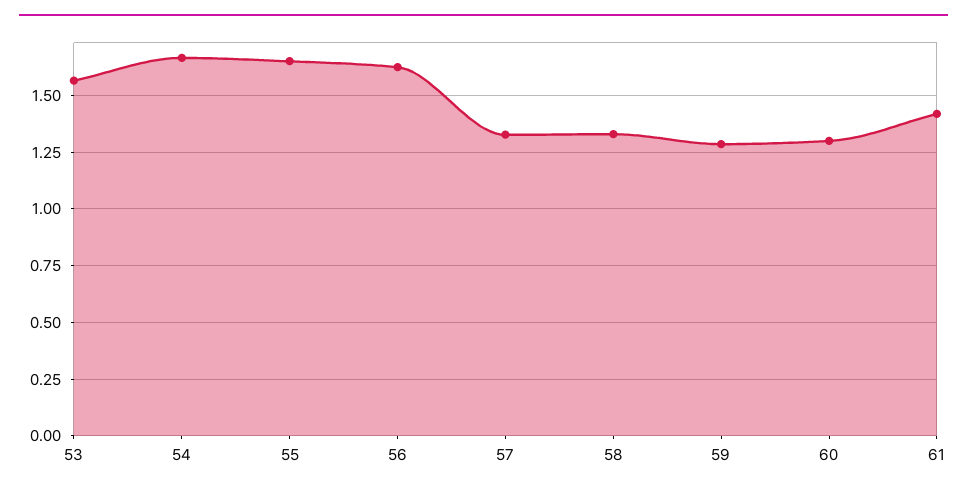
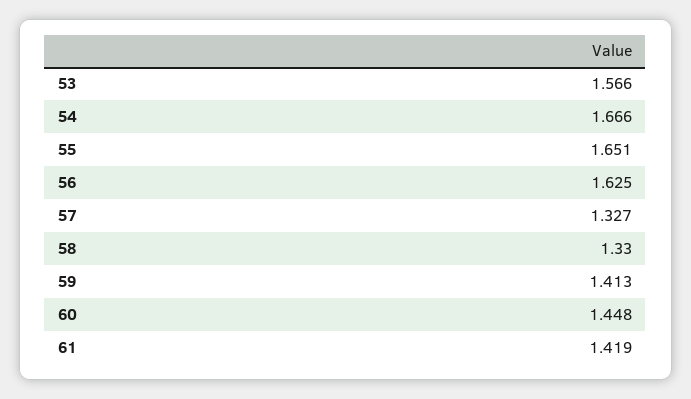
  {
    "53": 1.566,
    "54": 1.666,
    "55": 1.651,
    "56": 1.625,
    "57": 1.327,
    "58": 1.33,
-   "59": 1.3,
+   "59": 1.413,
-   "60": 1.3,
+   "60": 1.448,
    "61": 1.419
  }

